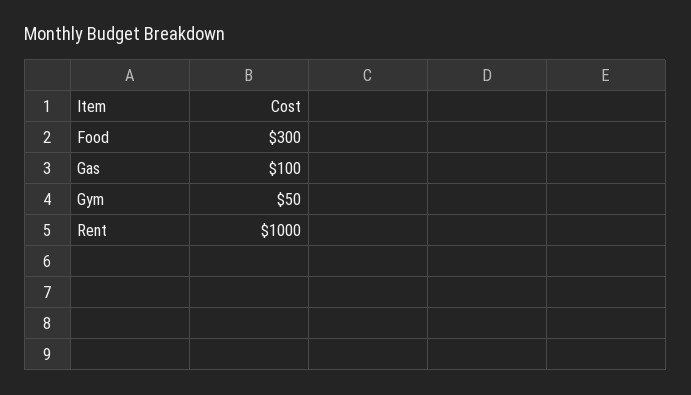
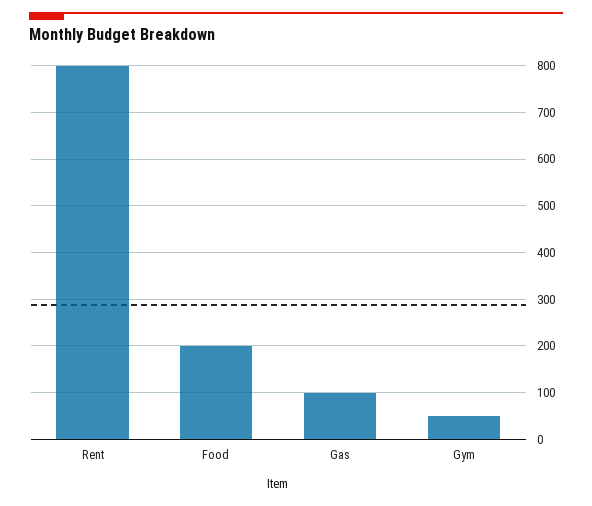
  {
-   "Food": 300,
+   "Food": 200,
    "Gas": 100,
    "Gym": 50,
-   "Rent": 1000
+   "Rent": 800
  }

